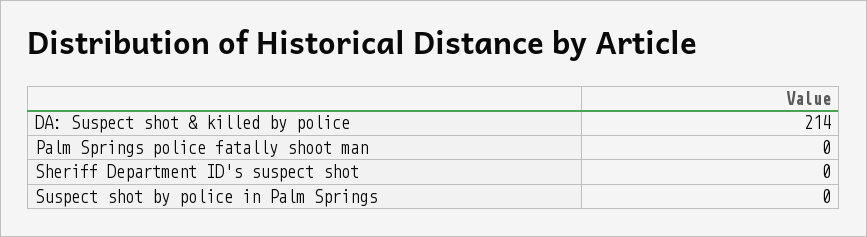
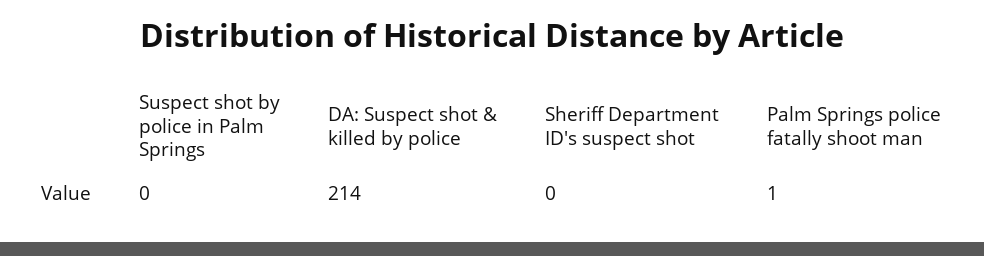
  {
    "DA: Suspect shot & killed by police": 214,
-   "Palm Springs police fatally shoot man": 0,
+   "Palm Springs police fatally shoot man": 1,
    "Sheriff Department ID's suspect shot": 0,
    "Suspect shot by police in Palm Springs": 0
  }

